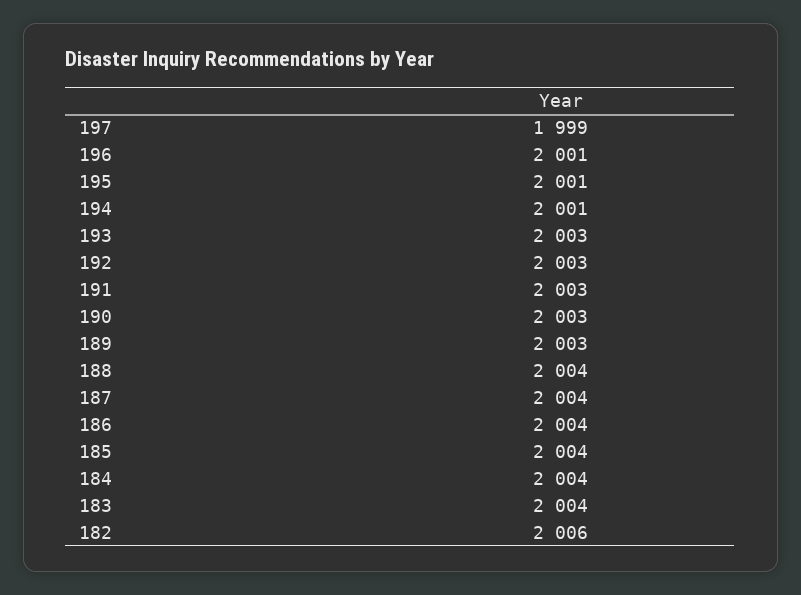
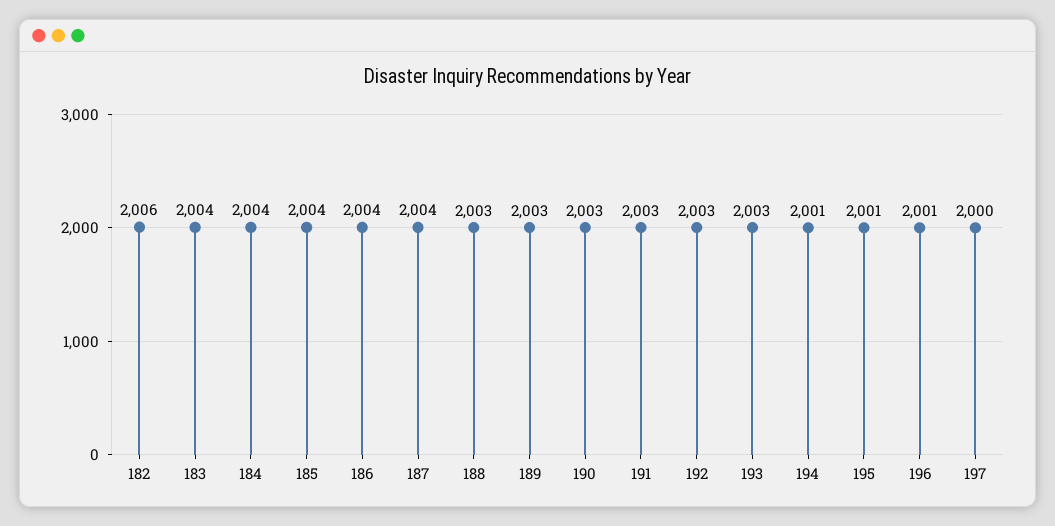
  {
-   "197": 1999,
+   "197": 2000,
    "196": 2001,
    "195": 2001,
    "194": 2001,
    "193": 2003,
    "192": 2003,
    "191": 2003,
    "190": 2003,
    "189": 2003,
-   "188": 2004,
+   "188": 2003,
    "187": 2004,
    "186": 2004,
    "185": 2004,
    "184": 2004,
    "183": 2004,
    "182": 2006
  }

